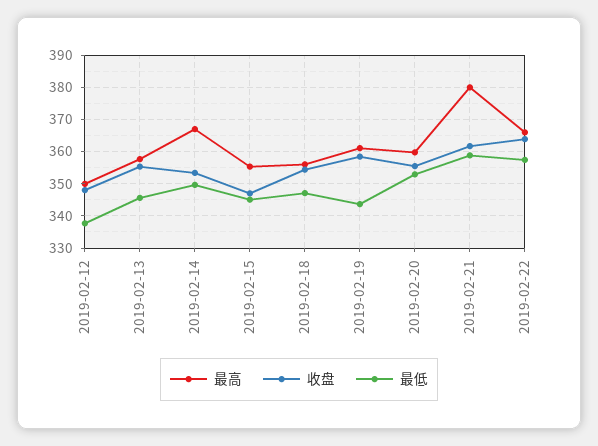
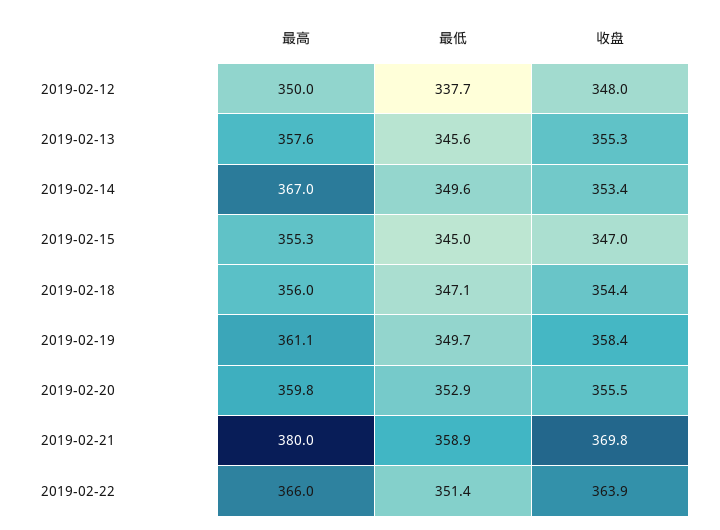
  {
    "最高": {
      "2019-02-12": 350,
      "2019-02-13": 357.6,
      "2019-02-14": 367,
      "2019-02-15": 355.3,
      "2019-02-18": 356,
      "2019-02-19": 361.1,
      "2019-02-20": 359.8,
      "2019-02-21": 380,
      "2019-02-22": 366
    },
    "收盘": {
      "2019-02-12": 348,
      "2019-02-13": 355.3,
      "2019-02-14": 353.4,
      "2019-02-15": 347,
      "2019-02-18": 354.4,
      "2019-02-19": 358.4,
      "2019-02-20": 355.5,
-     "2019-02-21": 362,
+     "2019-02-21": 369.8,
      "2019-02-22": 363.9
    },
    "最低": {
      "2019-02-12": 337.7,
      "2019-02-13": 345.6,
      "2019-02-14": 349.6,
      "2019-02-15": 345,
      "2019-02-18": 347.1,
-     "2019-02-19": 344,
+     "2019-02-19": 349.7,
      "2019-02-20": 352.9,
      "2019-02-21": 358.9,
-     "2019-02-22": 358
+     "2019-02-22": 351.4
    }
  }

